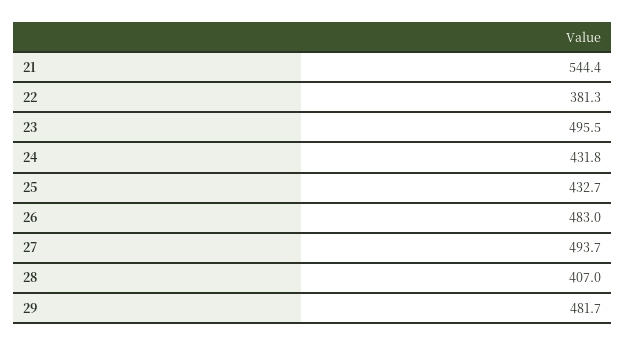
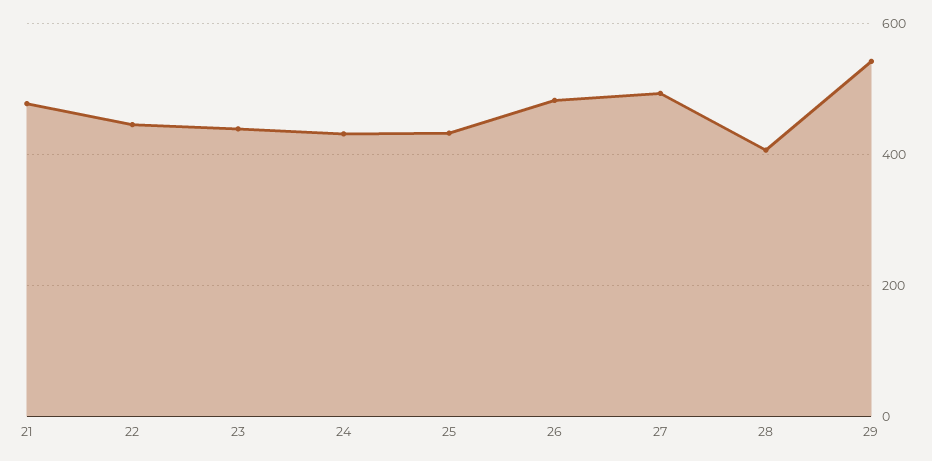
  {
-   "21": 544.4,
+   "21": 480,
-   "22": 381.3,
+   "22": 440,
-   "23": 495.5,
+   "23": 440,
    "24": 431.8,
    "25": 432.7,
    "26": 483,
    "27": 493.7,
    "28": 407,
-   "29": 481.7
+   "29": 540
  }

